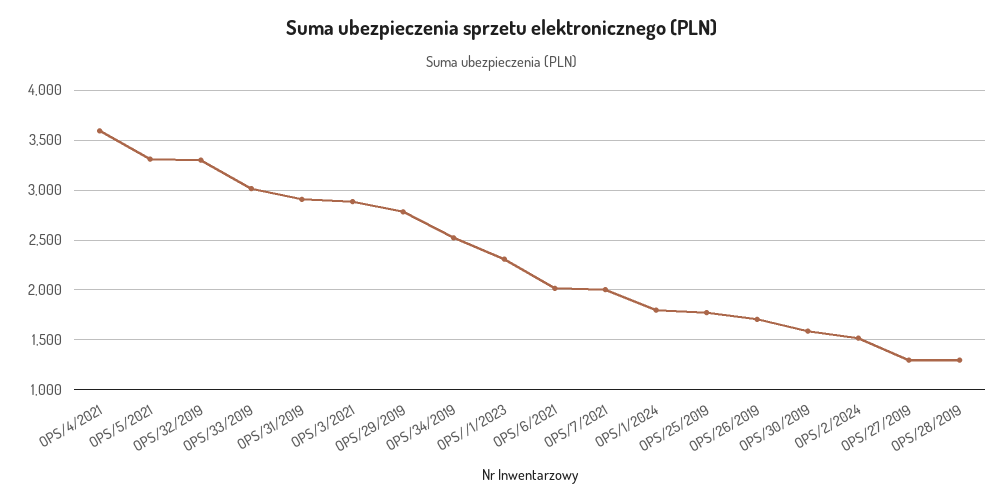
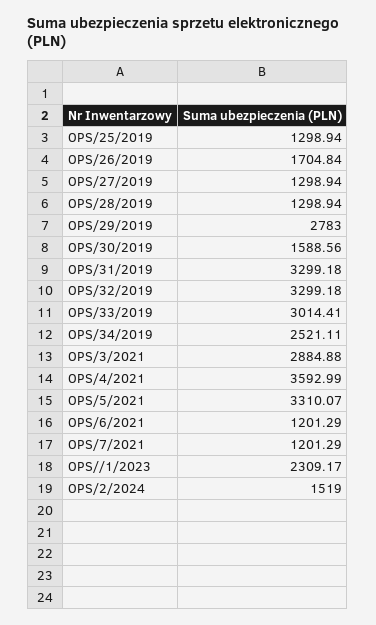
  {
    "OPS/4/2021": 3592.99,
    "OPS/5/2021": 3310.07,
    "OPS/32/2019": 3299.18,
    "OPS/33/2019": 3014.41,
-   "OPS/31/2019": 2900,
+   "OPS/31/2019": 3299.18,
    "OPS/3/2021": 2884.88,
    "OPS/29/2019": 2783,
    "OPS/34/2019": 2521.11,
    "OPS//1/2023": 2309.17,
-   "OPS/6/2021": 2000,
+   "OPS/6/2021": 1201.29,
-   "OPS/7/2021": 2000,
+   "OPS/7/2021": 1201.29,
-   "OPS/1/2024": 1800,
-   "OPS/25/2019": 1800,
+   "OPS/25/2019": 1298.94,
    "OPS/26/2019": 1704.84,
    "OPS/30/2019": 1588.56,
    "OPS/2/2024": 1519,
    "OPS/27/2019": 1298.94,
    "OPS/28/2019": 1298.94
  }

